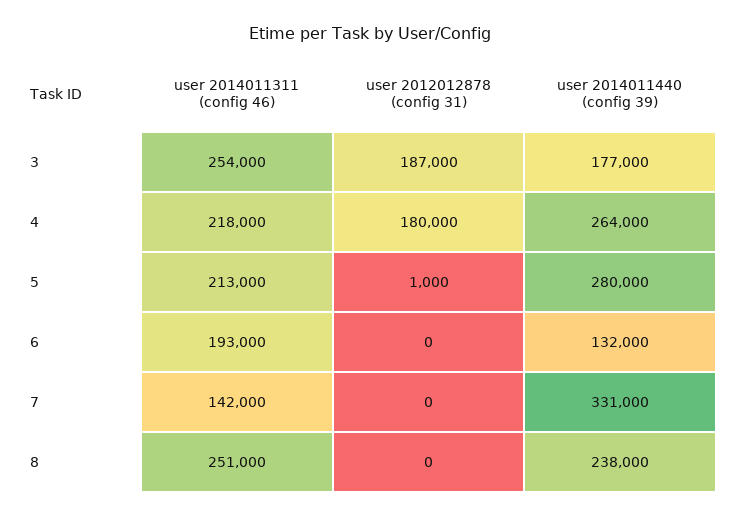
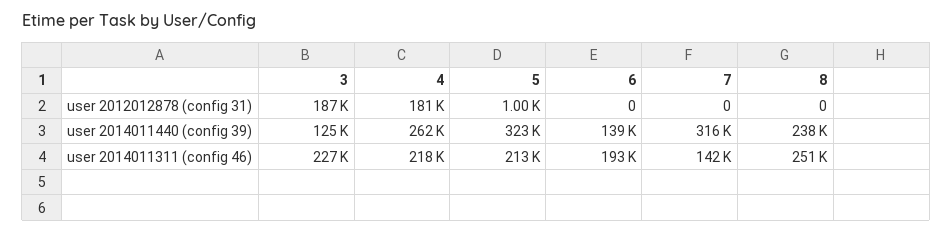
  {
    "user 2014011311 (config 46)": {
-     "3": 254000,
+     "3": 227000,
      "4": 218000,
      "5": 213000,
      "6": 193000,
      "7": 142000,
      "8": 251000
    },
    "user 2012012878 (config 31)": {
      "3": 187000,
-     "4": 180000,
+     "4": 181000,
      "5": 1000,
      "6": 0,
      "7": 0,
      "8": 0
    },
    "user 2014011440 (config 39)": {
-     "3": 177000,
+     "3": 125000,
-     "4": 264000,
+     "4": 262000,
-     "5": 280000,
+     "5": 323000,
-     "6": 132000,
+     "6": 139000,
-     "7": 331000,
+     "7": 316000,
      "8": 238000
    }
  }

